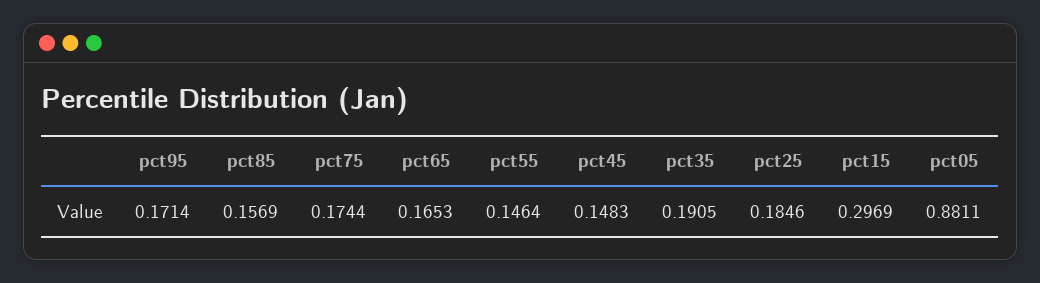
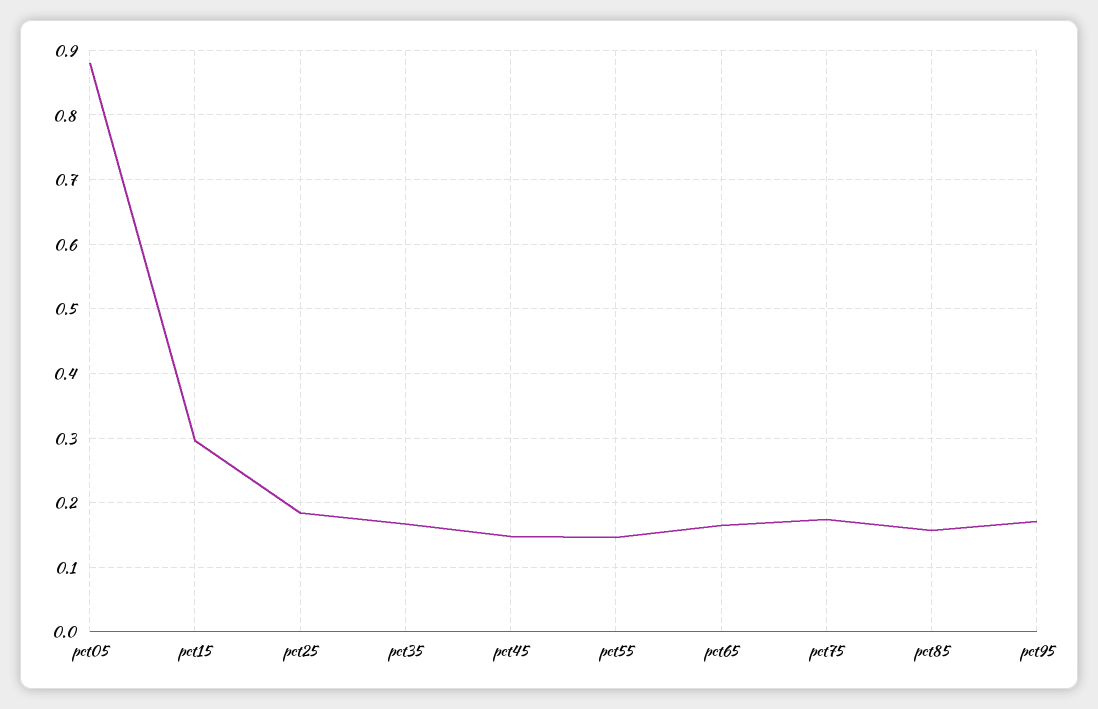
  {
    "pct95": 0.1714,
    "pct85": 0.1569,
    "pct75": 0.1744,
    "pct65": 0.1653,
    "pct55": 0.1464,
    "pct45": 0.1483,
-   "pct35": 0.1905,
+   "pct35": 0.17,
    "pct25": 0.1846,
    "pct15": 0.2969,
    "pct05": 0.8811
  }

